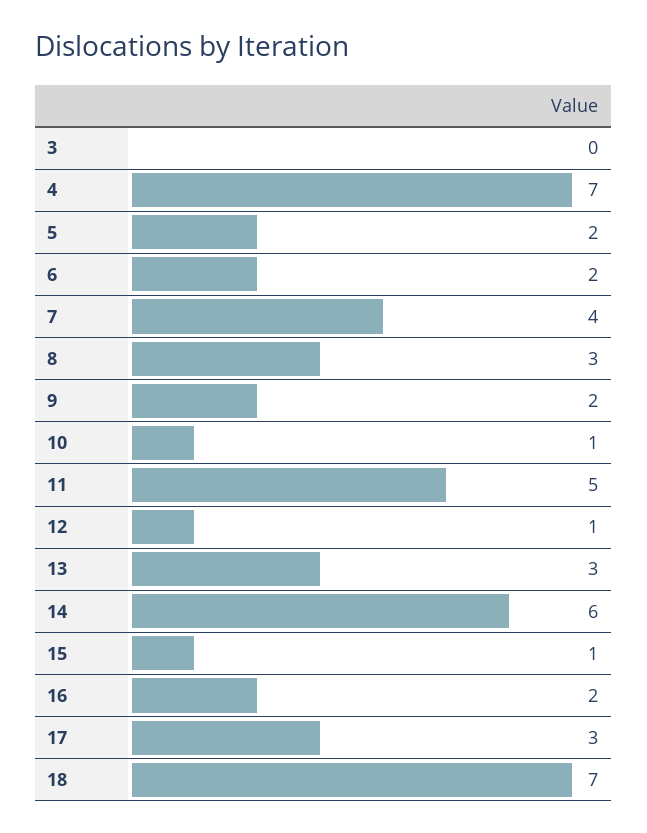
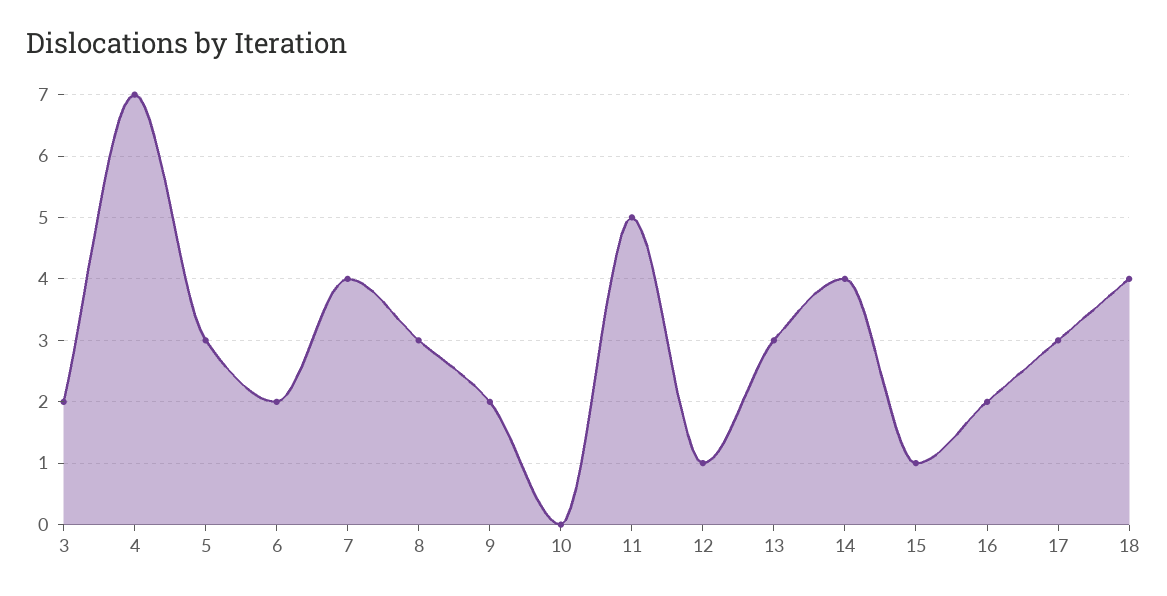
  {
-   "3": 0,
+   "3": 2,
    "4": 7,
-   "5": 2,
+   "5": 3,
    "6": 2,
    "7": 4,
    "8": 3,
    "9": 2,
-   "10": 1,
+   "10": 0,
    "11": 5,
    "12": 1,
    "13": 3,
-   "14": 6,
+   "14": 4,
    "15": 1,
    "16": 2,
    "17": 3,
-   "18": 7
+   "18": 4
  }

